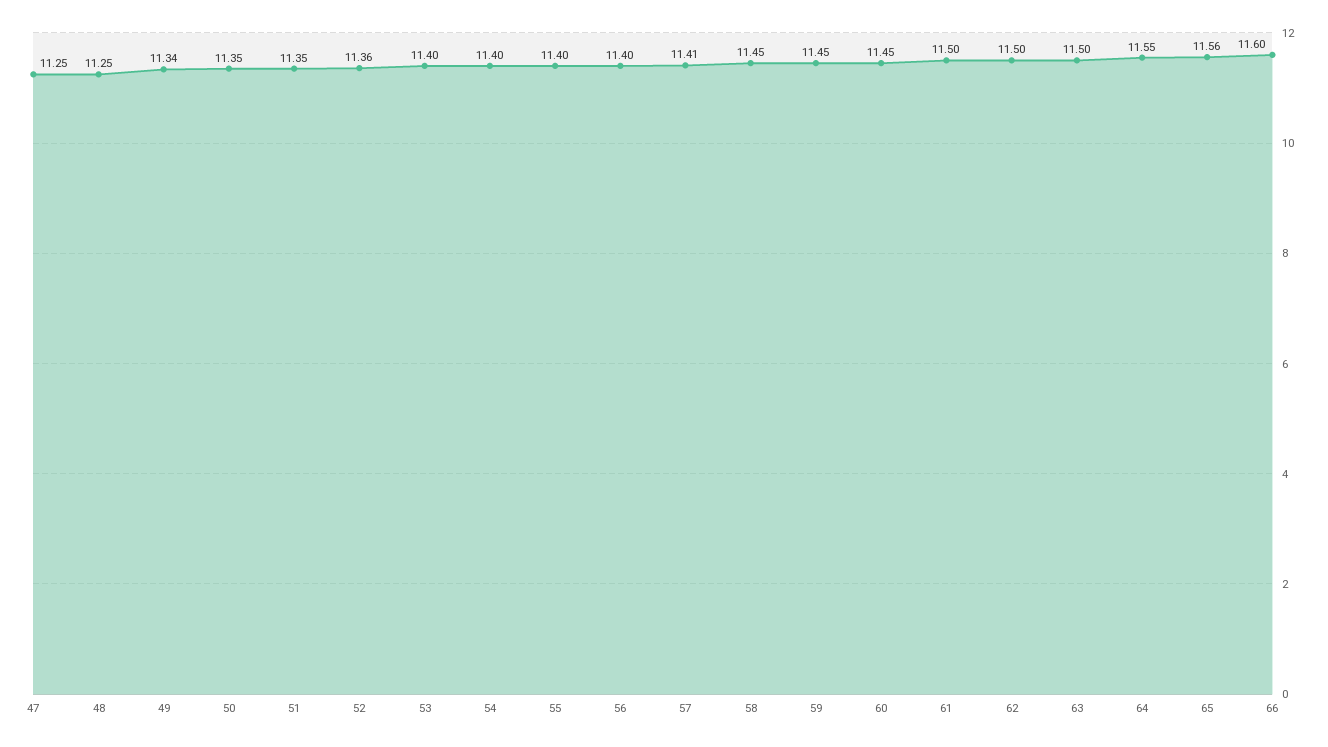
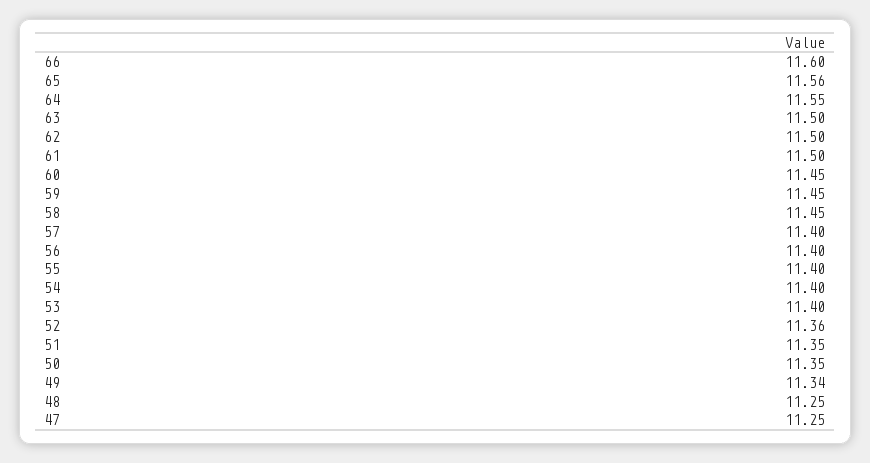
  {
    "47": 11.25,
    "48": 11.25,
    "49": 11.34,
    "50": 11.35,
    "51": 11.35,
    "52": 11.36,
    "53": 11.4,
    "54": 11.4,
    "55": 11.4,
    "56": 11.4,
-   "57": 11.41,
+   "57": 11.4,
    "58": 11.45,
    "59": 11.45,
    "60": 11.45,
    "61": 11.5,
    "62": 11.5,
    "63": 11.5,
    "64": 11.55,
    "65": 11.56,
    "66": 11.6
  }

